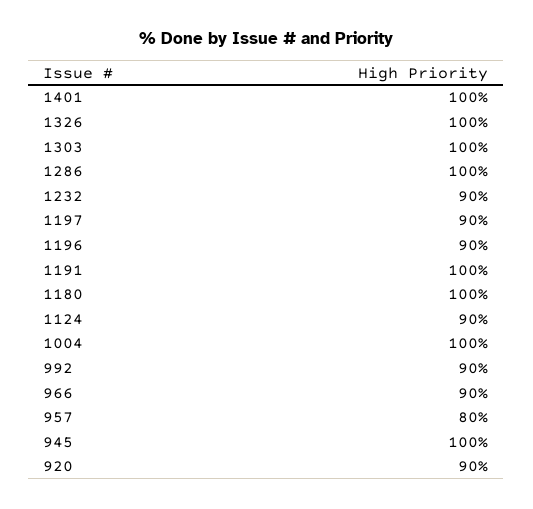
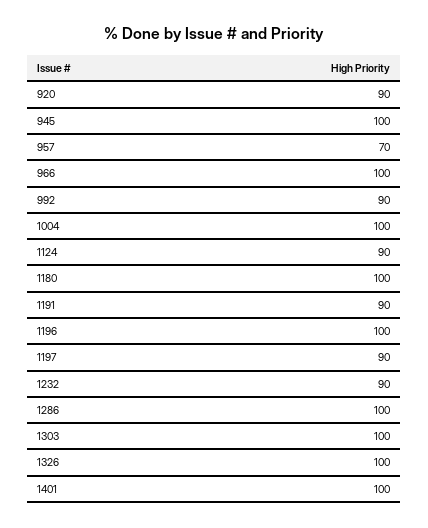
  {
    "1401": 100,
    "1326": 100,
    "1303": 100,
    "1286": 100,
    "1232": 90,
    "1197": 90,
-   "1196": 90,
+   "1196": 100,
-   "1191": 100,
+   "1191": 90,
    "1180": 100,
    "1124": 90,
    "1004": 100,
    "992": 90,
-   "966": 90,
+   "966": 100,
-   "957": 80,
+   "957": 70,
    "945": 100,
    "920": 90
  }

